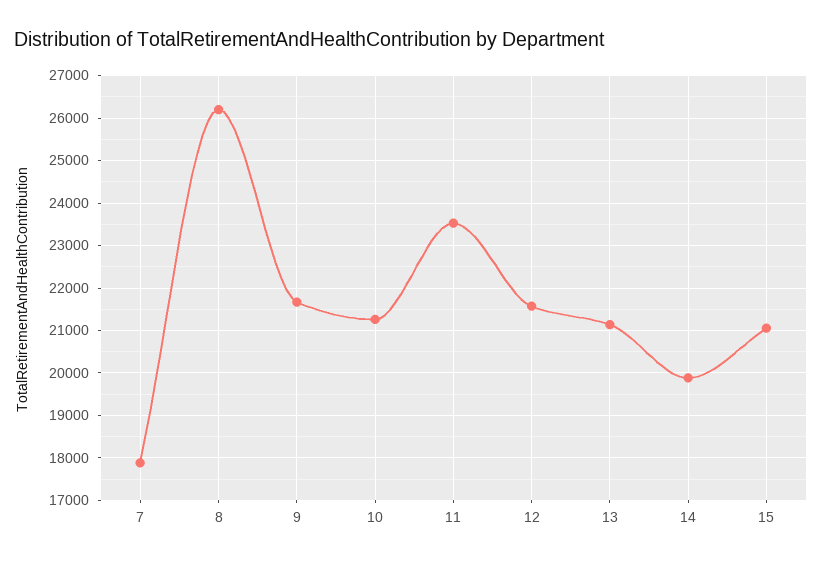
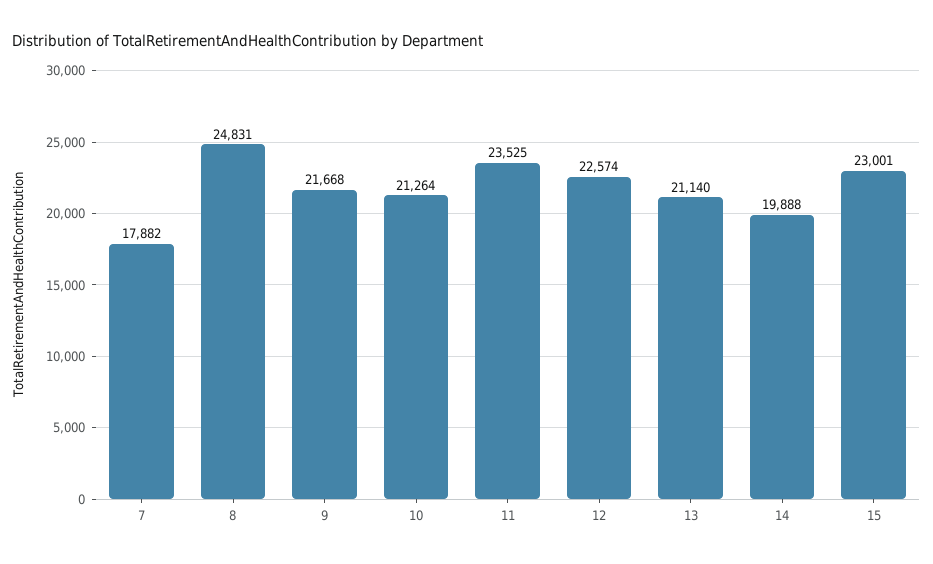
  {
    "7": 17882,
-   "8": 26200,
+   "8": 24831,
    "9": 21668,
    "10": 21264,
    "11": 23525,
-   "12": 21600,
+   "12": 22574,
    "13": 21140,
    "14": 19888,
-   "15": 21000
+   "15": 23001
  }

